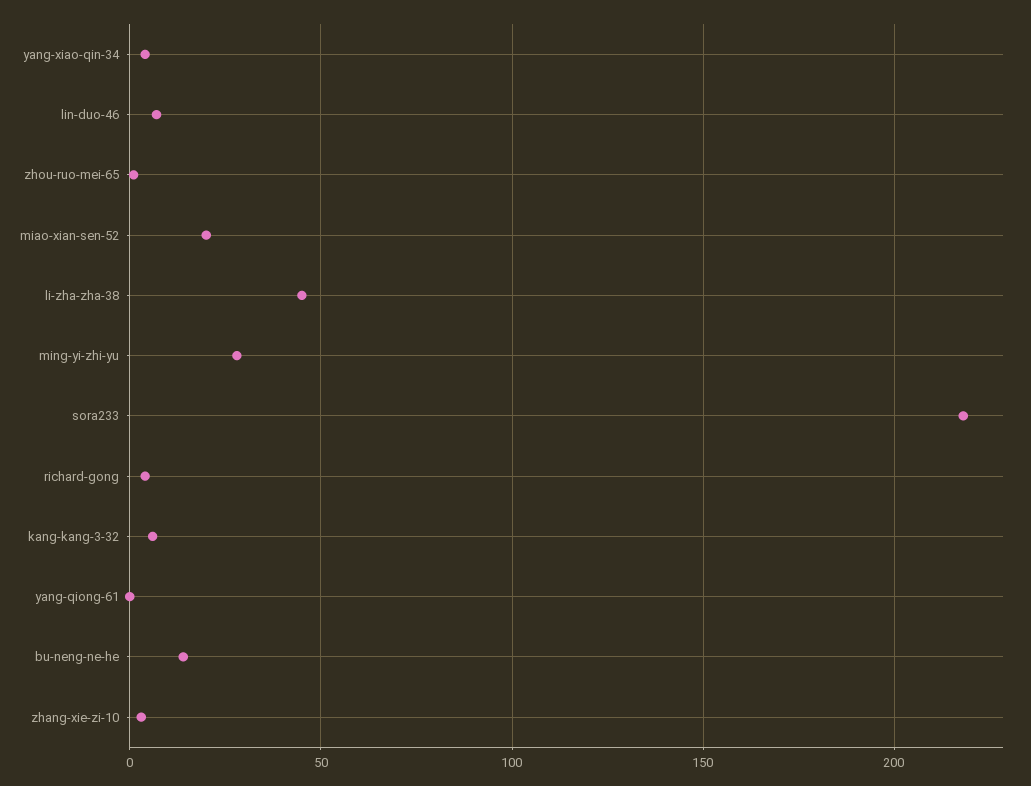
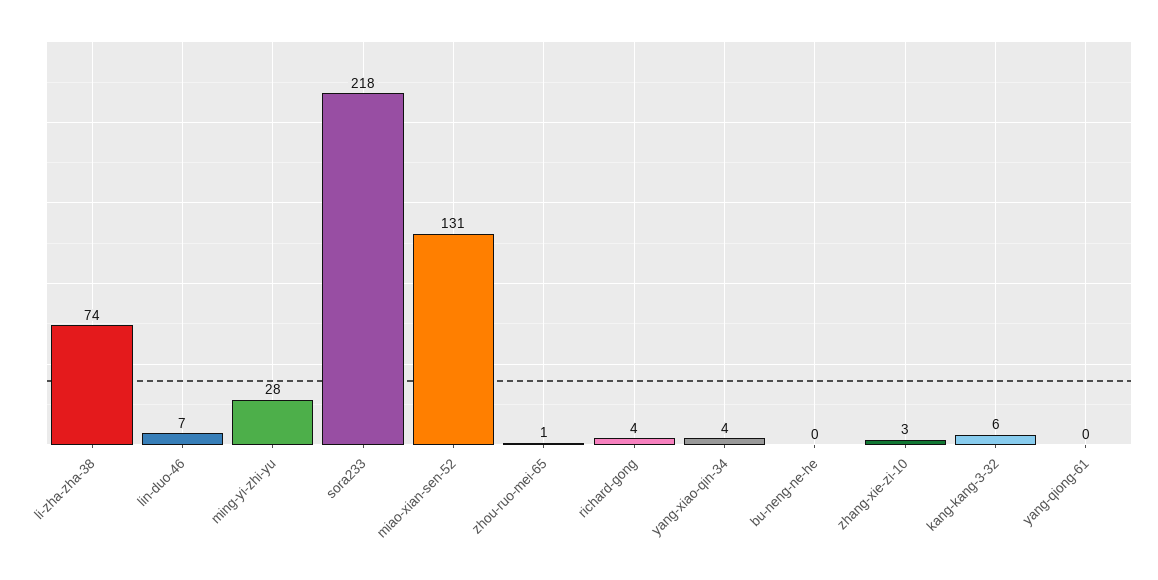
  {
    "yang-xiao-qin-34": 4,
    "lin-duo-46": 7,
    "zhou-ruo-mei-65": 1,
-   "miao-xian-sen-52": 20,
+   "miao-xian-sen-52": 131,
-   "li-zha-zha-38": 45,
+   "li-zha-zha-38": 74,
    "ming-yi-zhi-yu": 28,
    "sora233": 218,
    "richard-gong": 4,
    "kang-kang-3-32": 6,
    "yang-qiong-61": 0,
-   "bu-neng-ne-he": 15,
+   "bu-neng-ne-he": 0,
    "zhang-xie-zi-10": 3
  }

